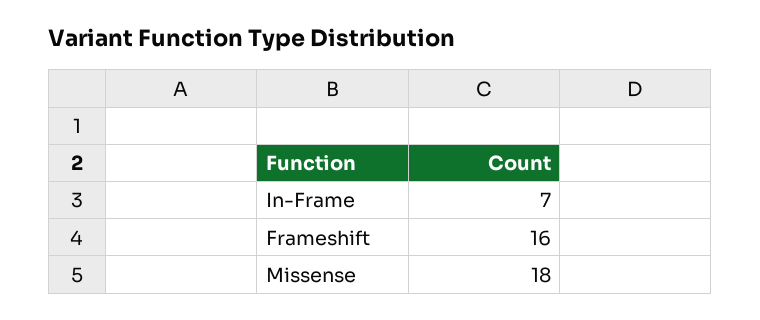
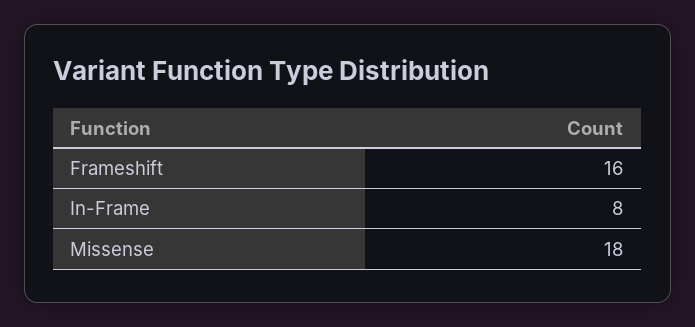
  {
-   "In-Frame": 7,
+   "In-Frame": 8,
    "Frameshift": 16,
    "Missense": 18
  }

